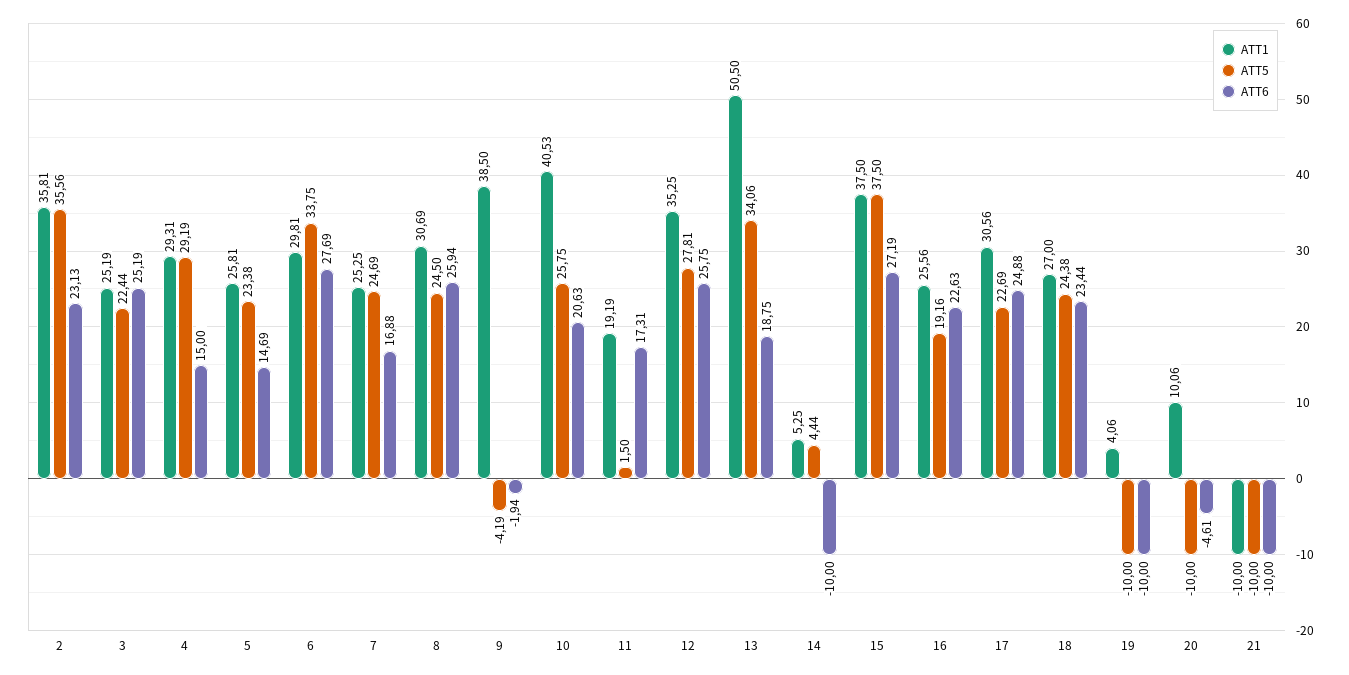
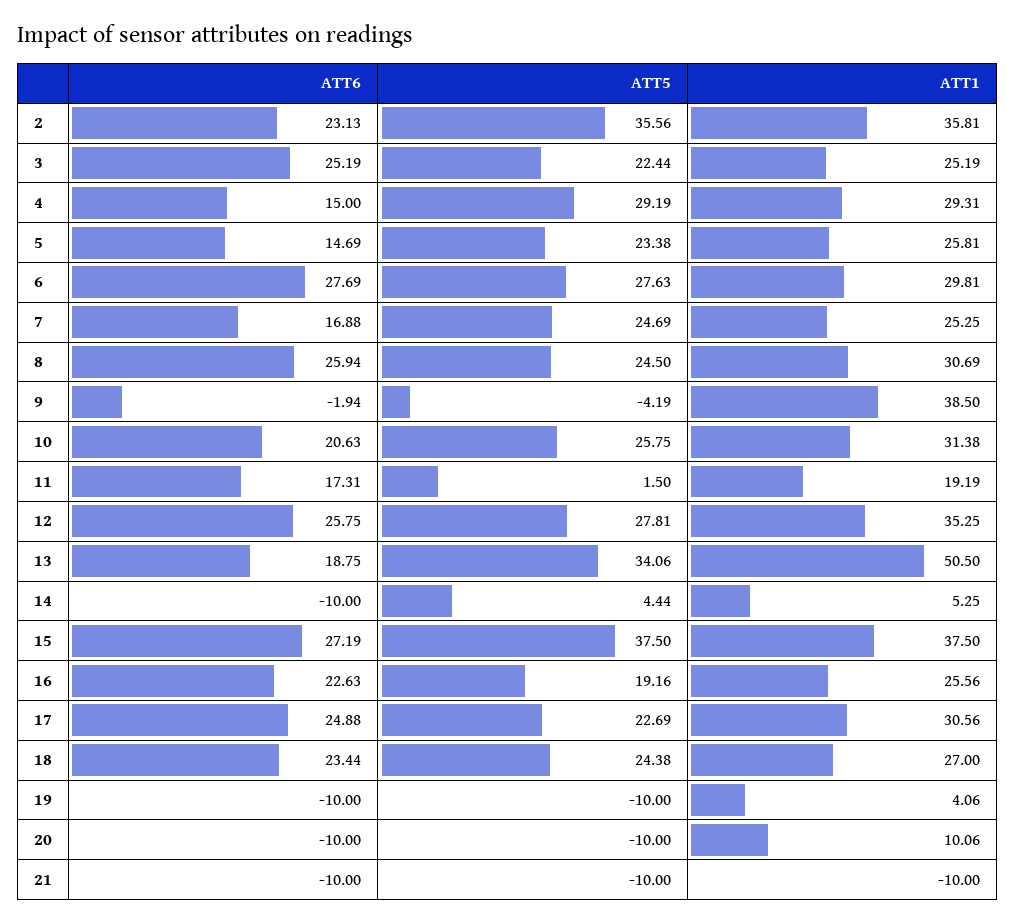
  {
    "ATT1": {
      "2": 35.81,
      "3": 25.19,
      "4": 29.31,
      "5": 25.81,
      "6": 29.81,
      "7": 25.25,
      "8": 30.69,
      "9": 38.5,
-     "10": 40.53,
+     "10": 31.38,
      "11": 19.19,
      "12": 35.25,
      "13": 50.5,
      "14": 5.25,
      "15": 37.5,
      "16": 25.56,
      "17": 30.56,
      "18": 27,
      "19": 4.06,
      "20": 10.06,
      "21": -10
    },
    "ATT5": {
      "2": 35.56,
      "3": 22.44,
      "4": 29.19,
      "5": 23.38,
-     "6": 33.75,
+     "6": 27.63,
      "7": 24.69,
      "8": 24.5,
      "9": -4.19,
      "10": 25.75,
      "11": 1.5,
      "12": 27.81,
      "13": 34.06,
      "14": 4.44,
      "15": 37.5,
      "16": 19.16,
      "17": 22.69,
      "18": 24.38,
      "19": -10,
      "20": -10,
      "21": -10
    },
    "ATT6": {
      "2": 23.13,
      "3": 25.19,
      "4": 15,
      "5": 14.69,
      "6": 27.69,
      "7": 16.88,
      "8": 25.94,
      "9": -1.94,
      "10": 20.63,
      "11": 17.31,
      "12": 25.75,
      "13": 18.75,
      "14": -10,
      "15": 27.19,
      "16": 22.63,
      "17": 24.88,
      "18": 23.44,
      "19": -10,
-     "20": -4.61,
+     "20": -10,
      "21": -10
    }
  }

